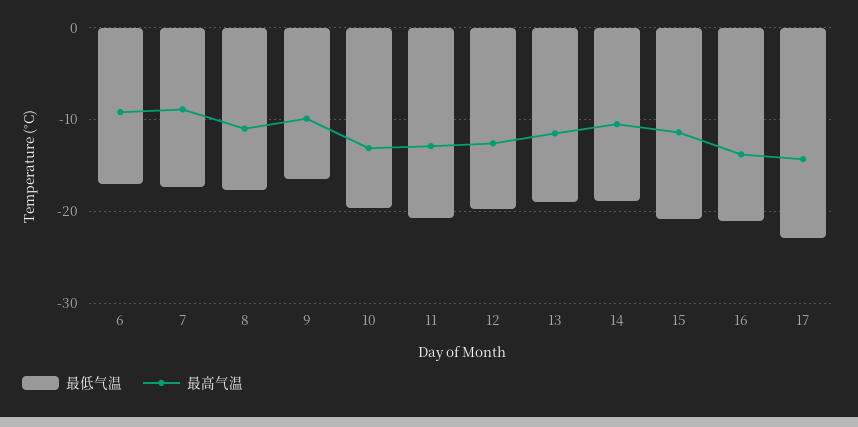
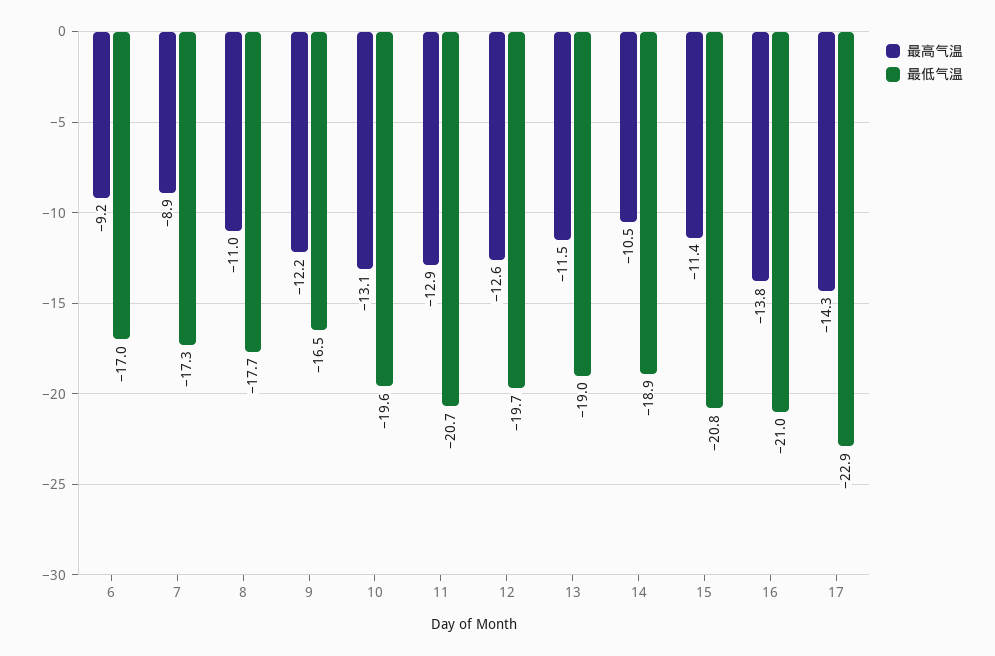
  {
    "最低气温": {
      "6": -17,
      "7": -17.3,
      "8": -17.7,
      "9": -16.5,
      "10": -19.6,
      "11": -20.7,
      "12": -19.7,
      "13": -19,
      "14": -18.9,
      "15": -20.8,
      "16": -21,
      "17": -22.9
    },
    "最高气温": {
      "6": -9.2,
      "7": -8.9,
      "8": -11,
-     "9": -10,
+     "9": -12.2,
      "10": -13.1,
      "11": -12.9,
      "12": -12.6,
      "13": -11.5,
      "14": -10.5,
      "15": -11.4,
      "16": -13.8,
      "17": -14.3
    }
  }

